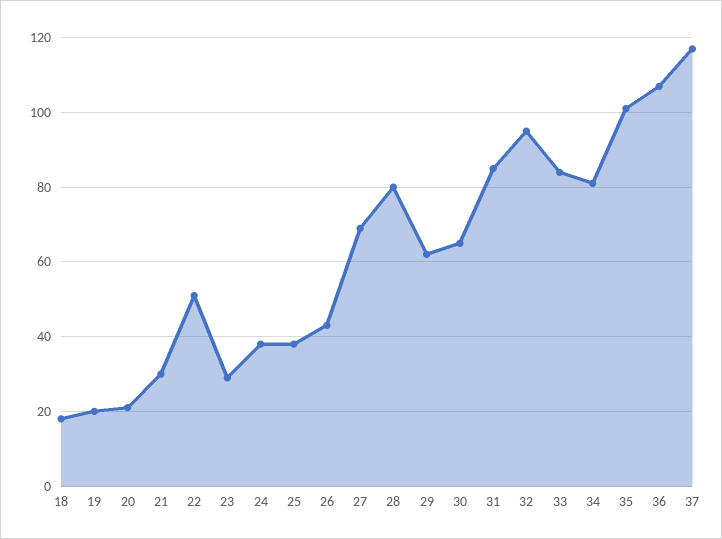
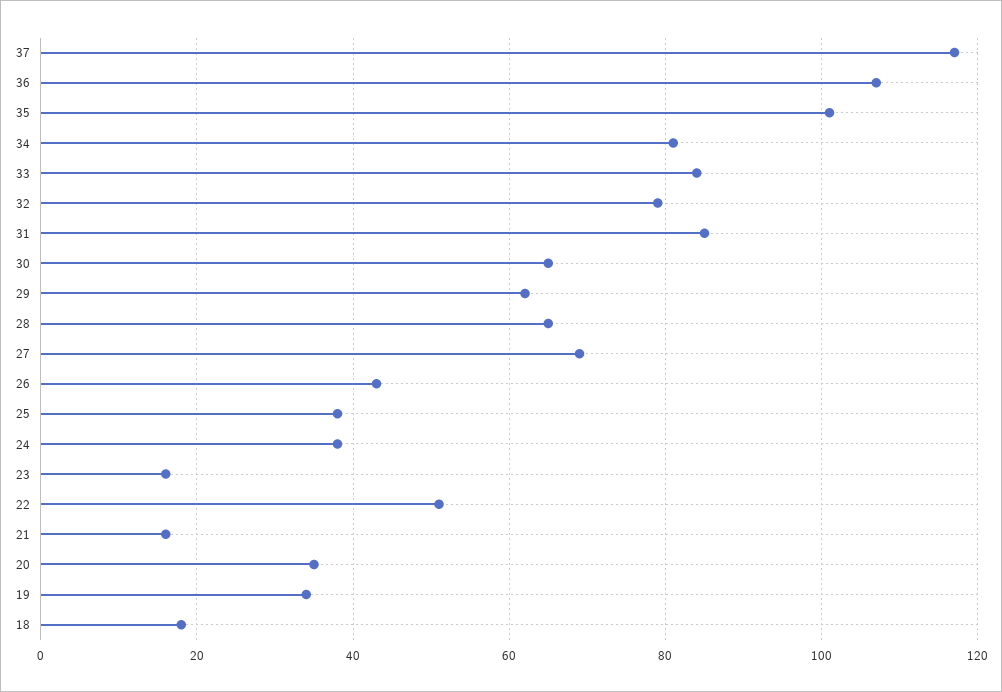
  {
    "18": 20,
-   "19": 20,
+   "19": 35,
-   "20": 20,
+   "20": 35,
-   "21": 30,
+   "21": 15,
    "22": 50,
-   "23": 30,
+   "23": 15,
    "24": 40,
    "25": 40,
    "26": 45,
    "27": 70,
-   "28": 80,
+   "28": 65,
    "29": 60,
    "30": 65,
    "31": 85,
-   "32": 95,
+   "32": 80,
    "33": 85,
    "34": 80,
    "35": 100,
    "36": 105,
    "37": 115
  }

